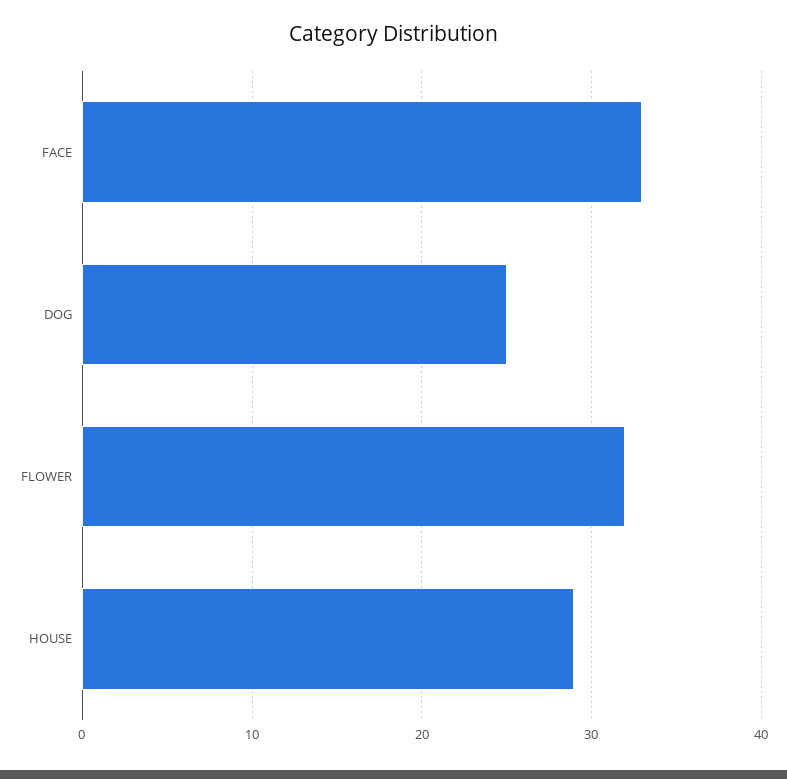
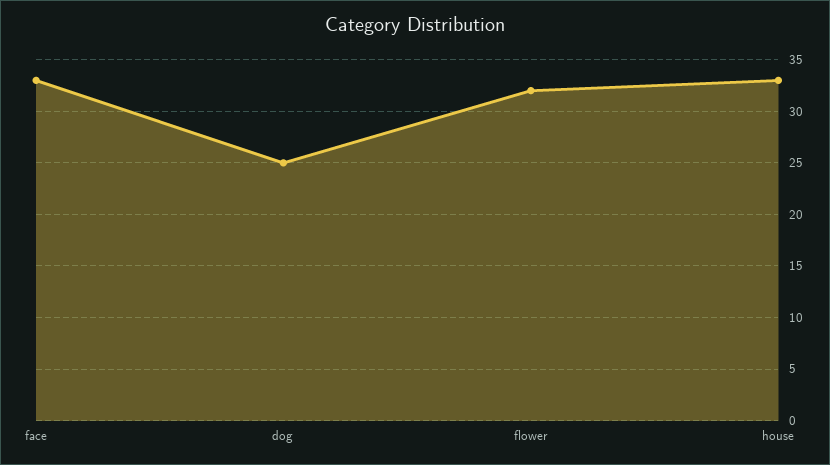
  {
    "FACE": 33,
    "DOG": 25,
    "FLOWER": 32,
-   "HOUSE": 29
+   "HOUSE": 33
  }

